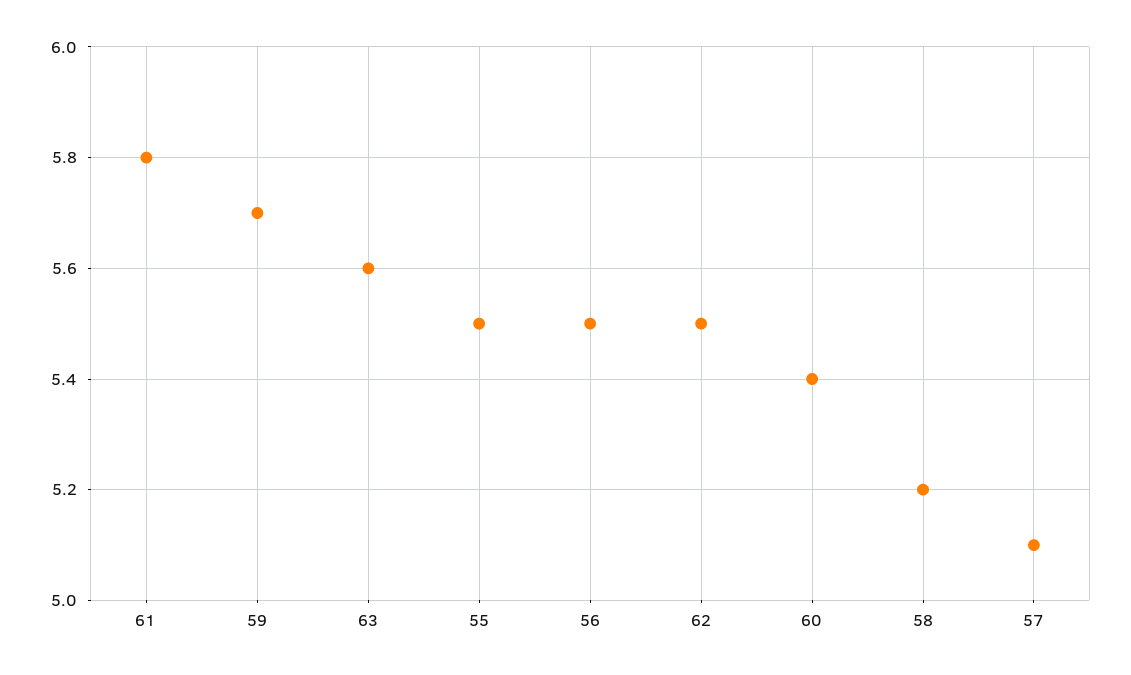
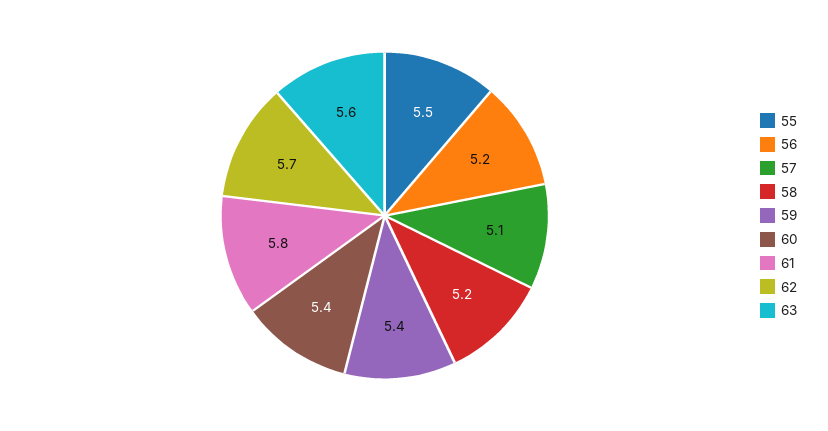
  {
    "61": 5.8,
-   "59": 5.7,
+   "59": 5.4,
    "63": 5.6,
    "55": 5.5,
-   "56": 5.5,
+   "56": 5.2,
-   "62": 5.5,
+   "62": 5.7,
    "60": 5.4,
    "58": 5.2,
    "57": 5.1
  }

